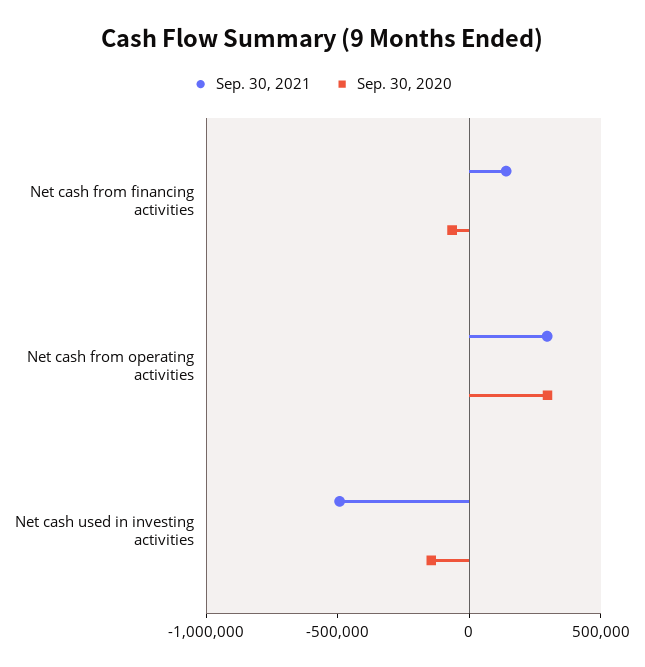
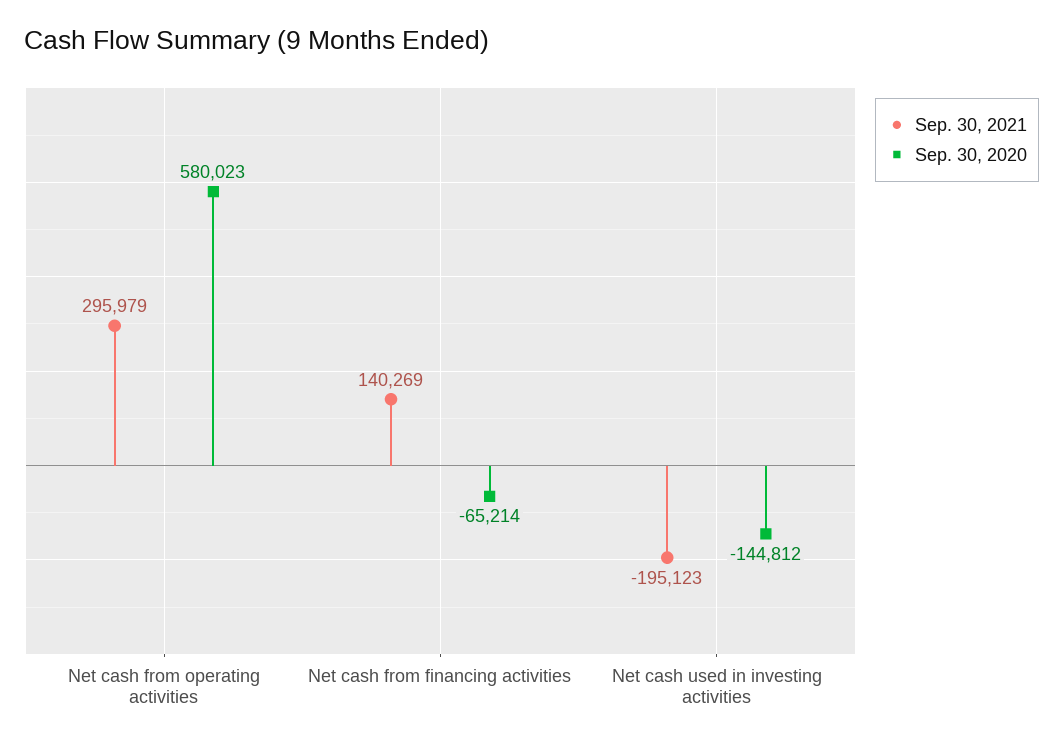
  {
    "Sep. 30, 2021": {
      "Net cash from financing activities": 140269,
      "Net cash from operating activities": 295979,
-     "Net cash used in investing activities": -500000
+     "Net cash used in investing activities": -195123
    },
    "Sep. 30, 2020": {
      "Net cash from financing activities": -65214,
-     "Net cash from operating activities": 300000,
+     "Net cash from operating activities": 580023,
      "Net cash used in investing activities": -144812
    }
  }

